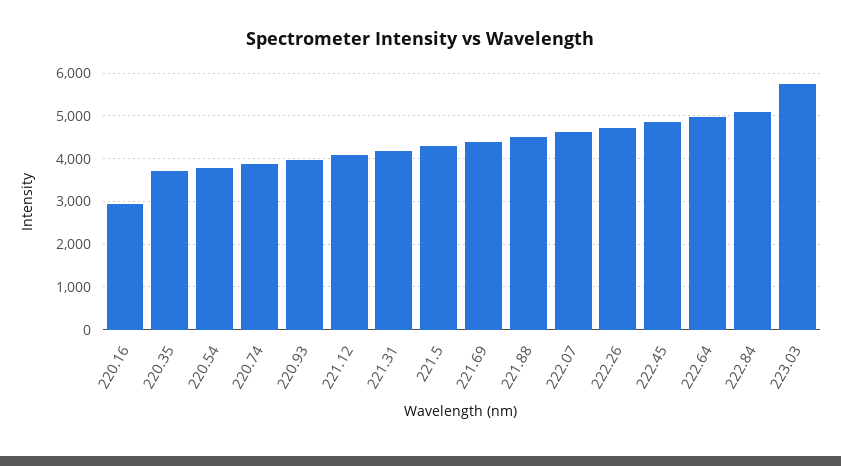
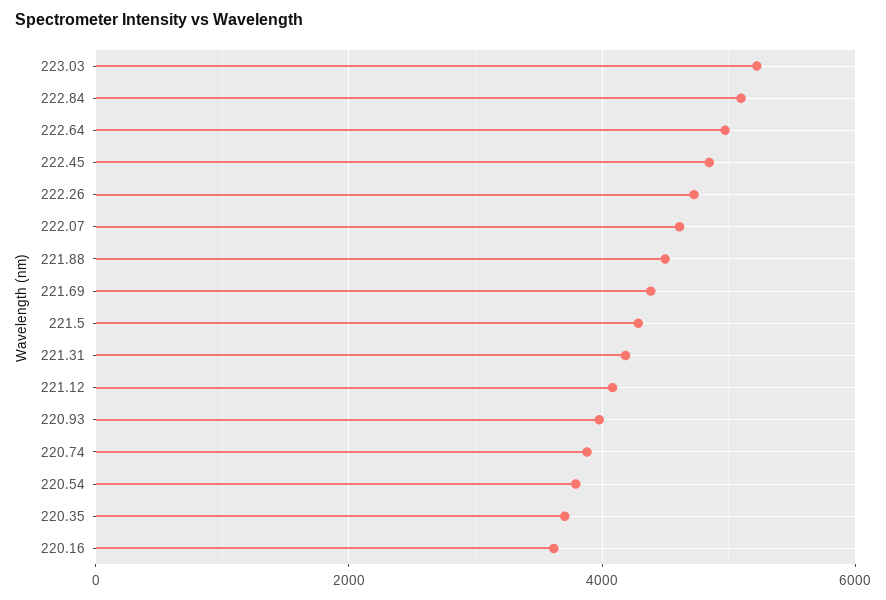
  {
-   "220.16": 3000,
+   "220.16": 3600,
    "220.35": 3800,
    "220.54": 3800,
    "220.74": 3800,
    "220.93": 4000,
    "221.12": 4000,
    "221.31": 4200,
    "221.5": 4200,
    "221.69": 4400,
    "221.88": 4400,
    "222.07": 4600,
    "222.26": 4800,
    "222.45": 4800,
    "222.64": 5000,
    "222.84": 5000,
-   "223.03": 5800
+   "223.03": 5200
  }

